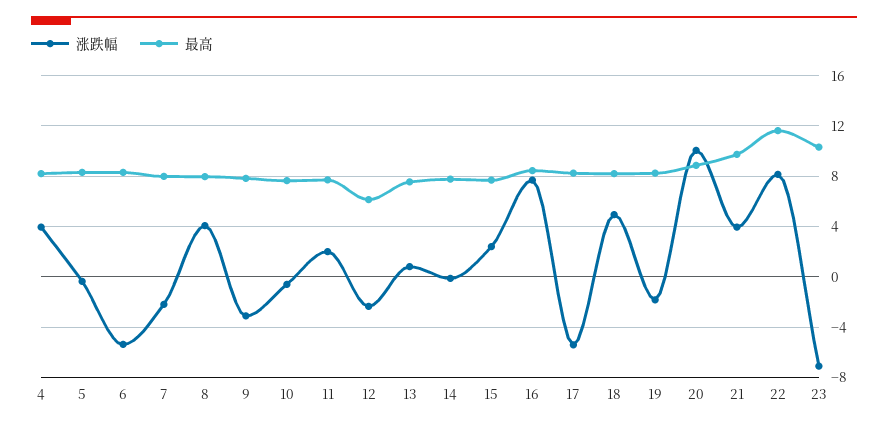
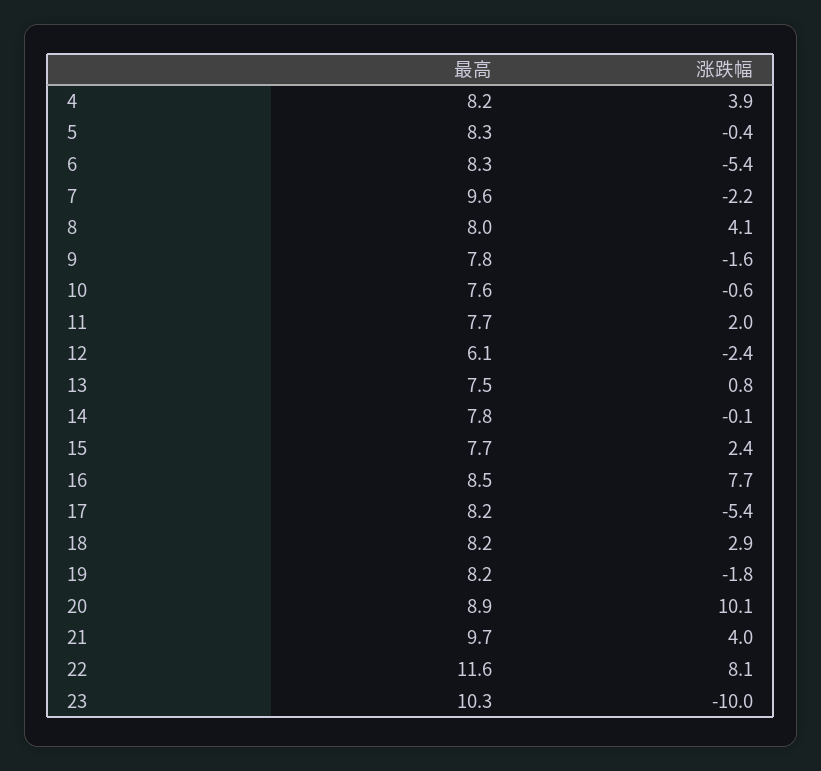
  {
    "涨跌幅": {
      "4": 3.9,
      "5": -0.4,
      "6": -5.4,
      "7": -2.2,
      "8": 4.1,
-     "9": -3,
+     "9": -1.6,
      "10": -0.6,
      "11": 2,
      "12": -2.4,
      "13": 0.8,
      "14": -0.1,
      "15": 2.4,
      "16": 7.7,
      "17": -5.4,
-     "18": 5,
+     "18": 2.9,
      "19": -1.8,
      "20": 10.1,
      "21": 4,
      "22": 8.1,
-     "23": -7
+     "23": -10
    },
    "最高": {
      "4": 8.2,
      "5": 8.3,
      "6": 8.3,
-     "7": 8,
+     "7": 9.6,
      "8": 8,
      "9": 7.8,
      "10": 7.6,
      "11": 7.7,
      "12": 6.1,
      "13": 7.5,
      "14": 7.8,
      "15": 7.7,
      "16": 8.5,
      "17": 8.2,
      "18": 8.2,
      "19": 8.2,
      "20": 8.9,
      "21": 9.7,
      "22": 11.6,
      "23": 10.3
    }
  }

